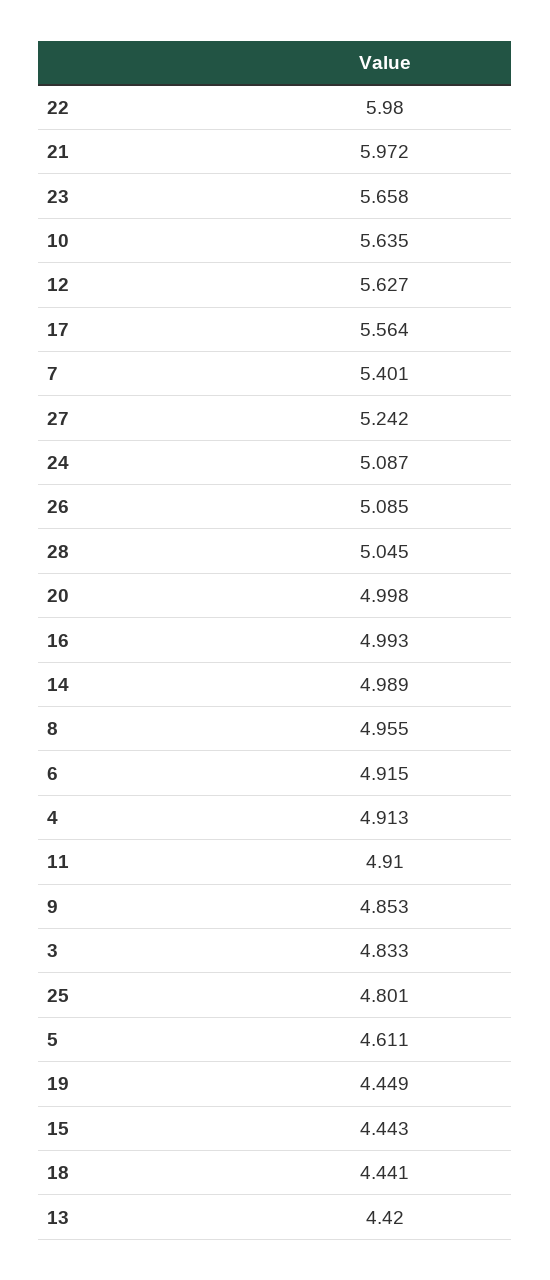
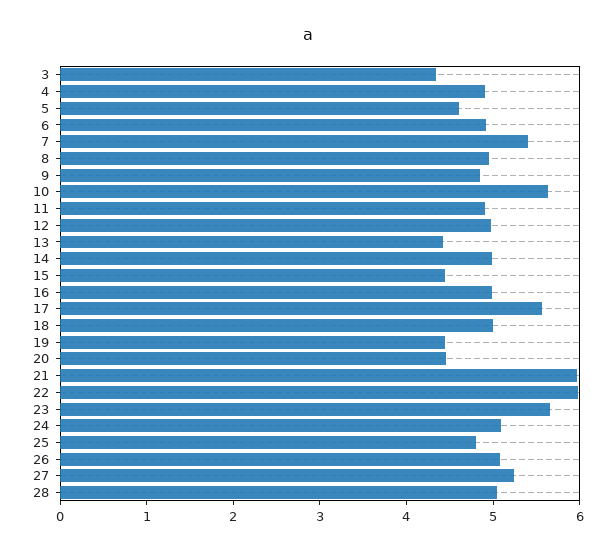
  {
    "22": 5.98,
    "21": 5.972,
    "23": 5.658,
    "10": 5.635,
-   "12": 5.627,
+   "12": 5,
    "17": 5.564,
    "7": 5.401,
    "27": 5.242,
    "24": 5.087,
    "26": 5.085,
    "28": 5.045,
-   "20": 4.998,
+   "20": 4.4,
    "16": 4.993,
    "14": 4.989,
    "8": 4.955,
    "6": 4.915,
    "4": 4.913,
    "11": 4.91,
    "9": 4.853,
-   "3": 4.833,
+   "3": 4.4,
    "25": 4.801,
    "5": 4.611,
    "19": 4.449,
    "15": 4.443,
-   "18": 4.441,
+   "18": 5,
    "13": 4.42
  }

